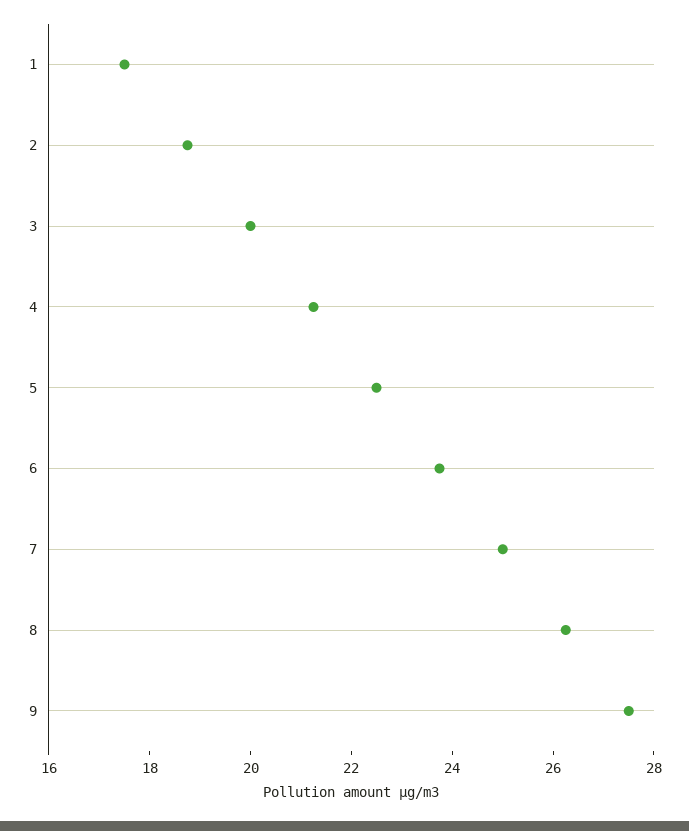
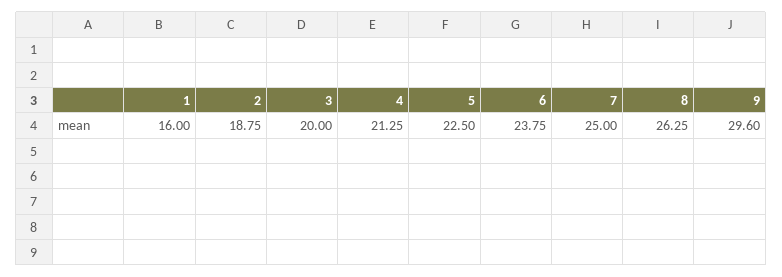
  {
-   "1": 17.5,
+   "1": 16,
    "2": 18.75,
    "3": 20,
    "4": 21.25,
    "5": 22.5,
    "6": 23.75,
    "7": 25,
    "8": 26.25,
-   "9": 27.5
+   "9": 29.6
  }

